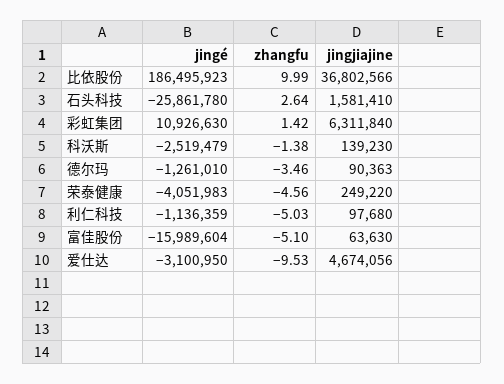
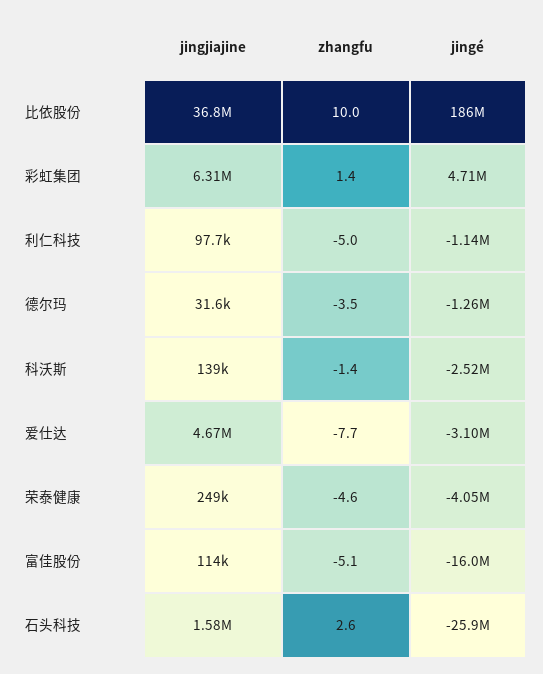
  {
    "jingé": {
      "比依股份": 186495923,
      "石头科技": -25861780,
-     "彩虹集团": 10926630,
+     "彩虹集团": 4710000,
      "科沃斯": -2519479,
      "德尔玛": -1261010,
      "荣泰健康": -4051983,
      "利仁科技": -1136359,
      "富佳股份": -15989604,
      "爱仕达": -3100950
    },
    "zhangfu": {
      "比依股份": 9.99,
      "石头科技": 2.64,
      "彩虹集团": 1.42,
      "科沃斯": -1.38,
      "德尔玛": -3.46,
      "荣泰健康": -4.56,
      "利仁科技": -5.03,
      "富佳股份": -5.1,
-     "爱仕达": -9.53
+     "爱仕达": -7.7
    },
    "jingjiajine": {
      "比依股份": 36802566,
      "石头科技": 1581410,
      "彩虹集团": 6311840,
      "科沃斯": 139230,
-     "德尔玛": 90363,
+     "德尔玛": 31600,
      "荣泰健康": 249220,
      "利仁科技": 97680,
-     "富佳股份": 63630,
+     "富佳股份": 114000,
      "爱仕达": 4674056
    }
  }

